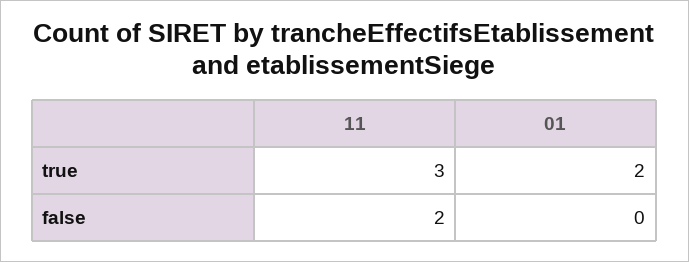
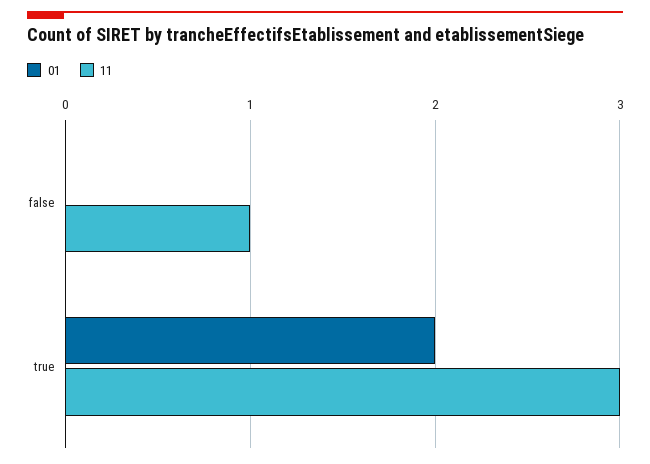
  {
    "11": {
      "true": 3,
-     "false": 2
+     "false": 1
    },
    "01": {
      "true": 2,
      "false": 0
    }
  }

